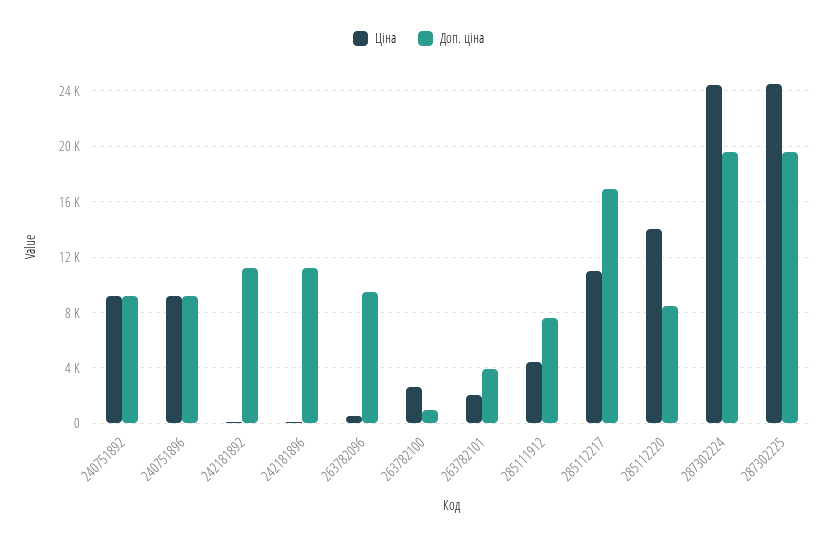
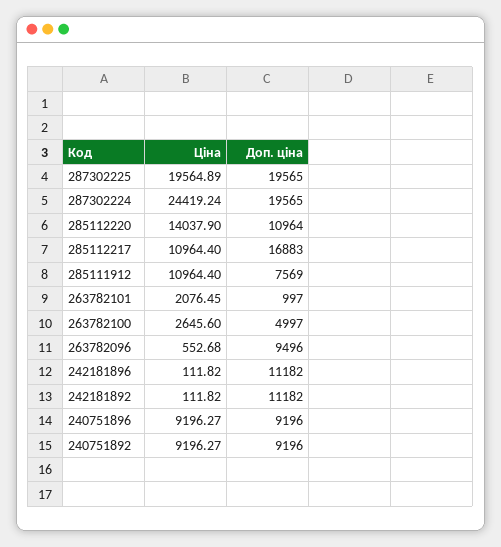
  {
    "Ціна": {
      "240751892": 9196.27,
      "240751896": 9196.27,
      "242181892": 111.82,
      "242181896": 111.82,
      "263782096": 552.68,
      "263782100": 2645.6,
      "263782101": 2076.45,
-     "285111912": 4500,
+     "285111912": 10964.4,
      "285112217": 10964.4,
      "285112220": 14037.9,
      "287302224": 24419.24,
-     "287302225": 24500
+     "287302225": 19564.89
    },
    "Доп. ціна": {
      "240751892": 9196,
      "240751896": 9196,
      "242181892": 11182,
      "242181896": 11182,
      "263782096": 9496,
-     "263782100": 1000,
+     "263782100": 4997,
-     "263782101": 4000,
+     "263782101": 997,
      "285111912": 7569,
      "285112217": 16883,
-     "285112220": 8500,
+     "285112220": 10964,
      "287302224": 19565,
      "287302225": 19565
    }
  }

